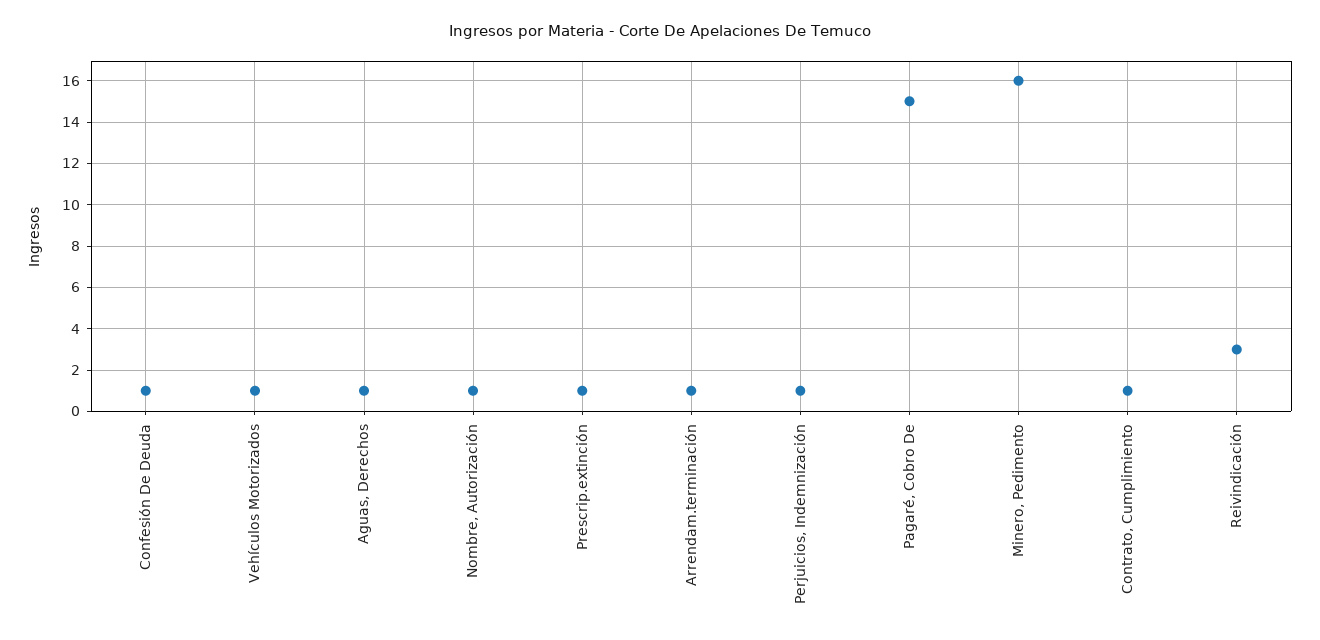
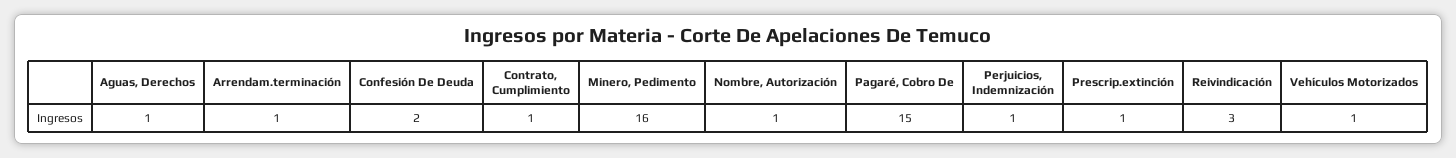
  {
-   "Confesión De Deuda": 1,
+   "Confesión De Deuda": 2,
    "Vehículos Motorizados": 1,
    "Aguas, Derechos": 1,
    "Nombre, Autorización": 1,
    "Prescrip.extinción": 1,
    "Arrendam.terminación": 1,
    "Perjuicios, Indemnización": 1,
    "Pagaré, Cobro De": 15,
    "Minero, Pedimento": 16,
    "Contrato, Cumplimiento": 1,
    "Reivindicación": 3
  }

